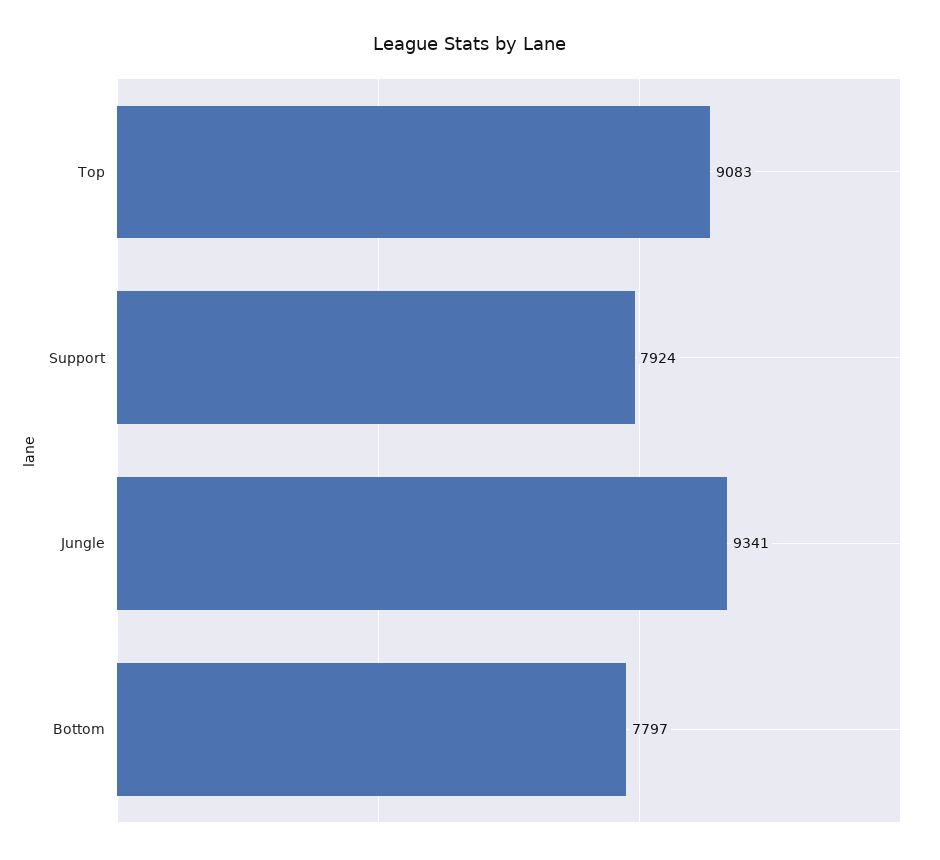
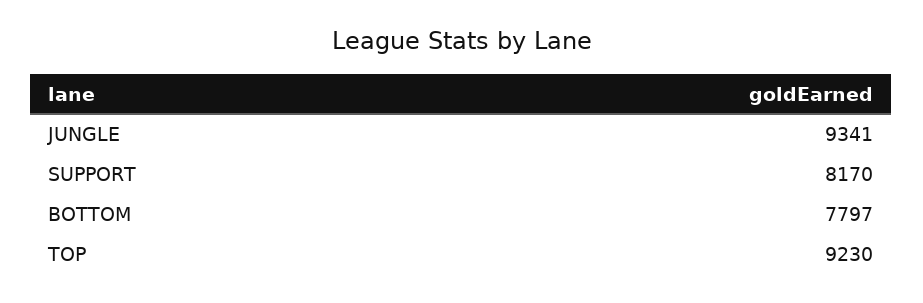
  {
-   "Top": 9083,
+   "Top": 9230,
-   "Support": 7924,
+   "Support": 8170,
    "Jungle": 9341,
    "Bottom": 7797
  }

